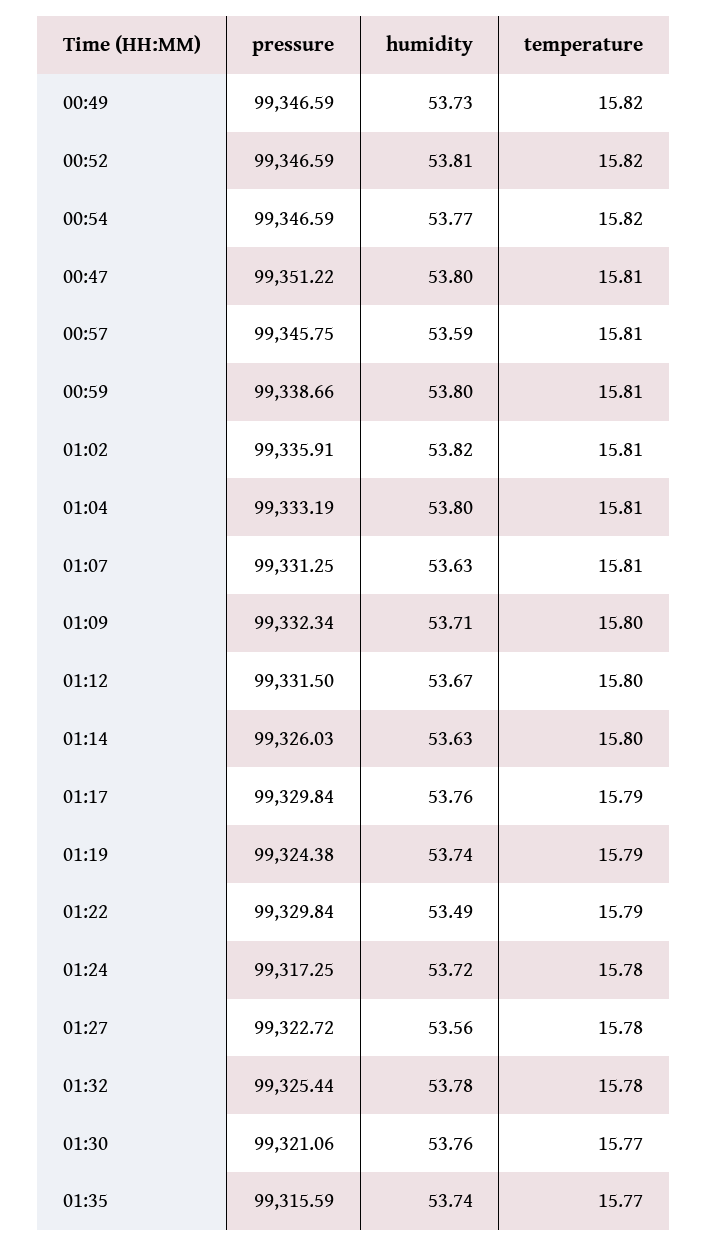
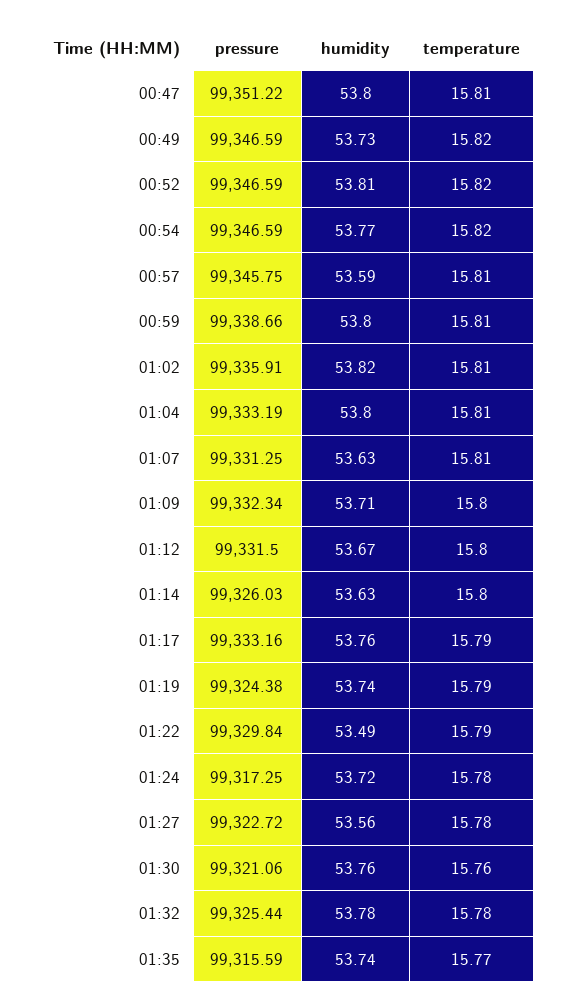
  {
    "pressure": {
      "00:49": 99346.59,
      "00:52": 99346.59,
      "00:54": 99346.59,
      "00:47": 99351.22,
      "00:57": 99345.75,
      "00:59": 99338.66,
      "01:02": 99335.91,
      "01:04": 99333.19,
      "01:07": 99331.25,
      "01:09": 99332.34,
      "01:12": 99331.5,
      "01:14": 99326.03,
-     "01:17": 99329.84,
+     "01:17": 99333.16,
      "01:19": 99324.38,
      "01:22": 99329.84,
      "01:24": 99317.25,
      "01:27": 99322.72,
      "01:32": 99325.44,
      "01:30": 99321.06,
      "01:35": 99315.59
    },
    "humidity": {
      "00:49": 53.73,
      "00:52": 53.81,
      "00:54": 53.77,
      "00:47": 53.8,
      "00:57": 53.59,
      "00:59": 53.8,
      "01:02": 53.82,
      "01:04": 53.8,
      "01:07": 53.63,
      "01:09": 53.71,
      "01:12": 53.67,
      "01:14": 53.63,
      "01:17": 53.76,
      "01:19": 53.74,
      "01:22": 53.49,
      "01:24": 53.72,
      "01:27": 53.56,
      "01:32": 53.78,
      "01:30": 53.76,
      "01:35": 53.74
    },
    "temperature": {
      "00:49": 15.82,
      "00:52": 15.82,
      "00:54": 15.82,
      "00:47": 15.81,
      "00:57": 15.81,
      "00:59": 15.81,
      "01:02": 15.81,
      "01:04": 15.81,
      "01:07": 15.81,
      "01:09": 15.8,
      "01:12": 15.8,
      "01:14": 15.8,
      "01:17": 15.79,
      "01:19": 15.79,
      "01:22": 15.79,
      "01:24": 15.78,
      "01:27": 15.78,
      "01:32": 15.78,
-     "01:30": 15.77,
+     "01:30": 15.76,
      "01:35": 15.77
    }
  }

